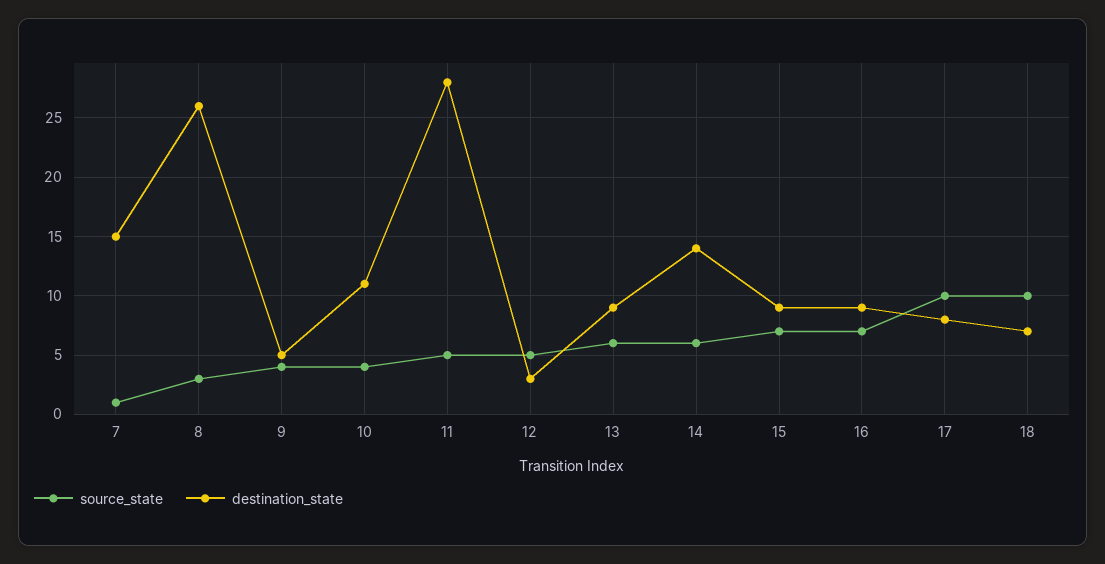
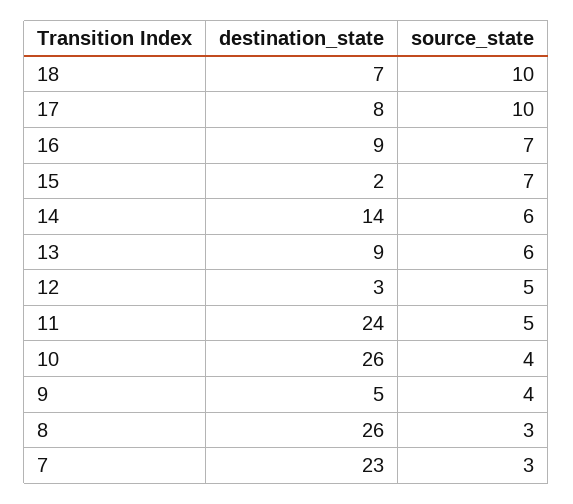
  {
    "source_state": {
-     "7": 1,
+     "7": 3,
      "8": 3,
      "9": 4,
      "10": 4,
      "11": 5,
      "12": 5,
      "13": 6,
      "14": 6,
      "15": 7,
      "16": 7,
      "17": 10,
      "18": 10
    },
    "destination_state": {
-     "7": 15,
+     "7": 23,
      "8": 26,
      "9": 5,
-     "10": 11,
+     "10": 26,
-     "11": 28,
+     "11": 24,
      "12": 3,
      "13": 9,
      "14": 14,
-     "15": 9,
+     "15": 2,
      "16": 9,
      "17": 8,
      "18": 7
    }
  }

